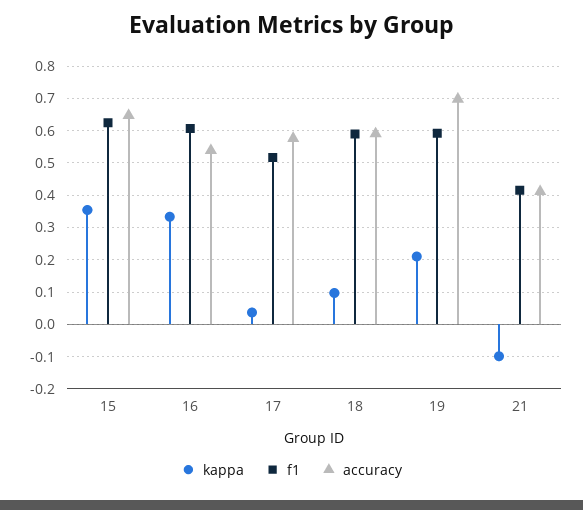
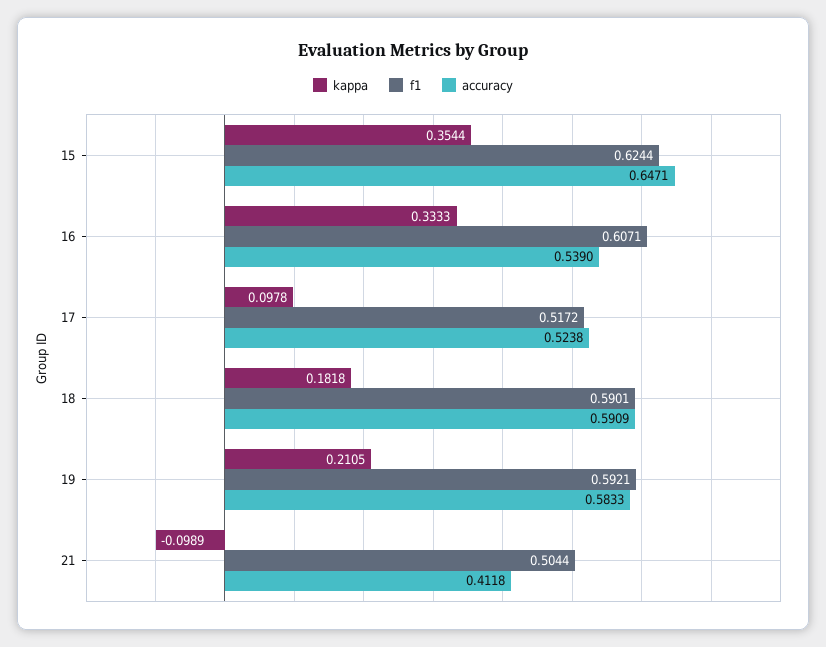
  {
    "kappa": {
      "15": 0.3544,
      "16": 0.3333,
-     "17": 0.04,
+     "17": 0.0978,
-     "18": 0.1,
+     "18": 0.1818,
      "19": 0.2105,
      "21": -0.0989
    },
    "f1": {
      "15": 0.6244,
      "16": 0.6071,
      "17": 0.5172,
      "18": 0.5901,
      "19": 0.5921,
-     "21": 0.42
+     "21": 0.5044
    },
    "accuracy": {
      "15": 0.6471,
      "16": 0.539,
-     "17": 0.58,
+     "17": 0.5238,
      "18": 0.5909,
-     "19": 0.7,
+     "19": 0.5833,
      "21": 0.4118
    }
  }

